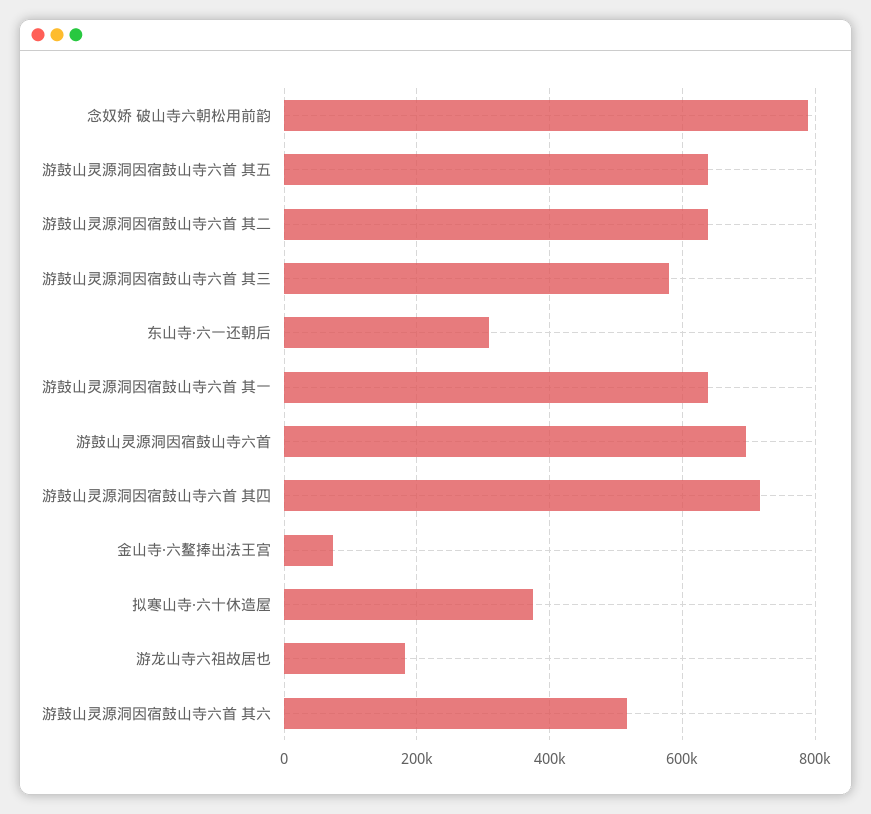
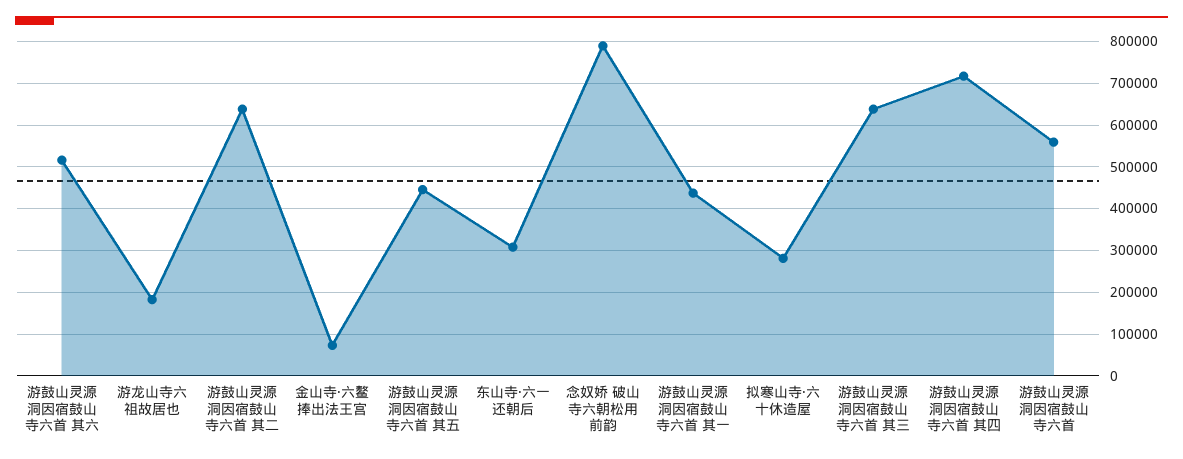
  {
    "念奴娇 破山寺六朝松用前韵": 780000,
-   "游鼓山灵源洞因宿鼓山寺六首 其五": 640000,
+   "游鼓山灵源洞因宿鼓山寺六首 其五": 440000,
    "游鼓山灵源洞因宿鼓山寺六首 其二": 640000,
-   "游鼓山灵源洞因宿鼓山寺六首 其三": 580000,
+   "游鼓山灵源洞因宿鼓山寺六首 其三": 640000,
    "东山寺·六一还朝后": 300000,
-   "游鼓山灵源洞因宿鼓山寺六首 其一": 640000,
+   "游鼓山灵源洞因宿鼓山寺六首 其一": 440000,
-   "游鼓山灵源洞因宿鼓山寺六首": 700000,
+   "游鼓山灵源洞因宿鼓山寺六首": 560000,
    "游鼓山灵源洞因宿鼓山寺六首 其四": 720000,
    "金山寺·六鳌捧出法王宫": 80000,
-   "拟寒山寺·六十休造屋": 380000,
+   "拟寒山寺·六十休造屋": 280000,
    "游龙山寺六祖故居也": 180000,
    "游鼓山灵源洞因宿鼓山寺六首 其六": 520000
  }

